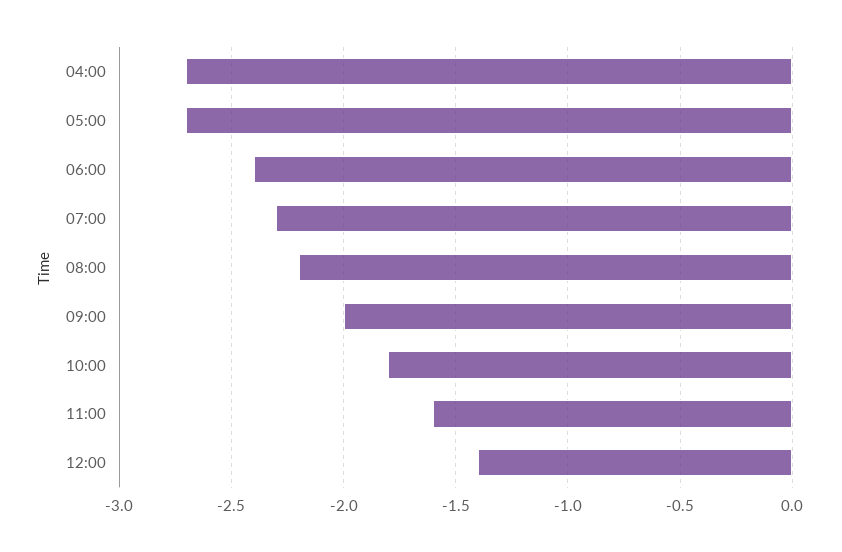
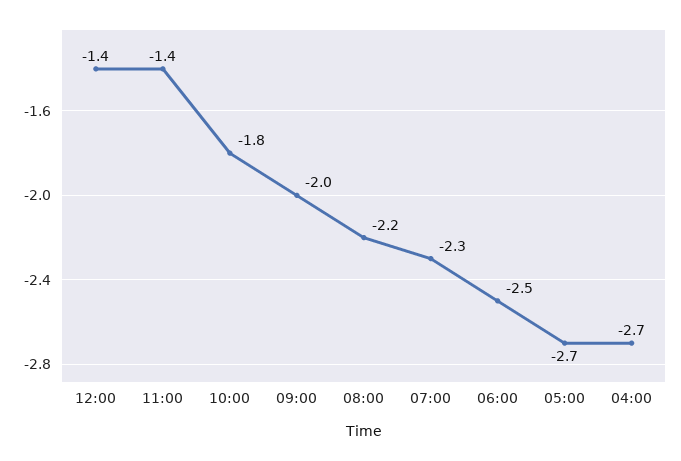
  {
    "04:00": -2.7,
    "05:00": -2.7,
-   "06:00": -2.4,
+   "06:00": -2.5,
    "07:00": -2.3,
    "08:00": -2.2,
    "09:00": -2,
    "10:00": -1.8,
-   "11:00": -1.6,
+   "11:00": -1.4,
    "12:00": -1.4
  }

